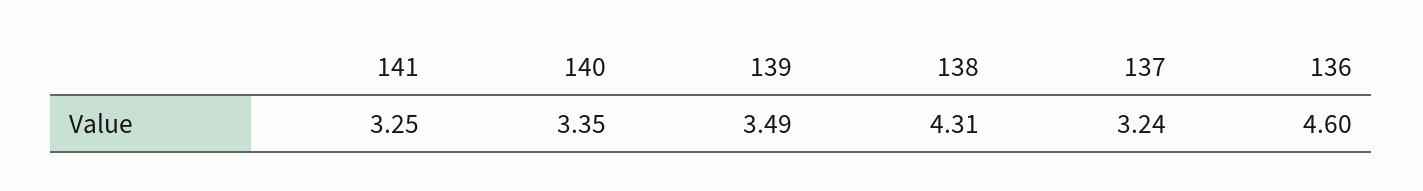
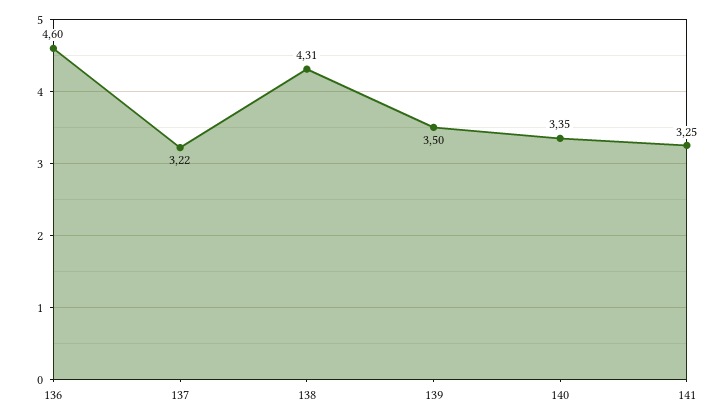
  {
    "141": 3.25,
    "140": 3.35,
-   "139": 3.49,
+   "139": 3.5,
    "138": 4.31,
-   "137": 3.24,
+   "137": 3.22,
    "136": 4.6
  }

